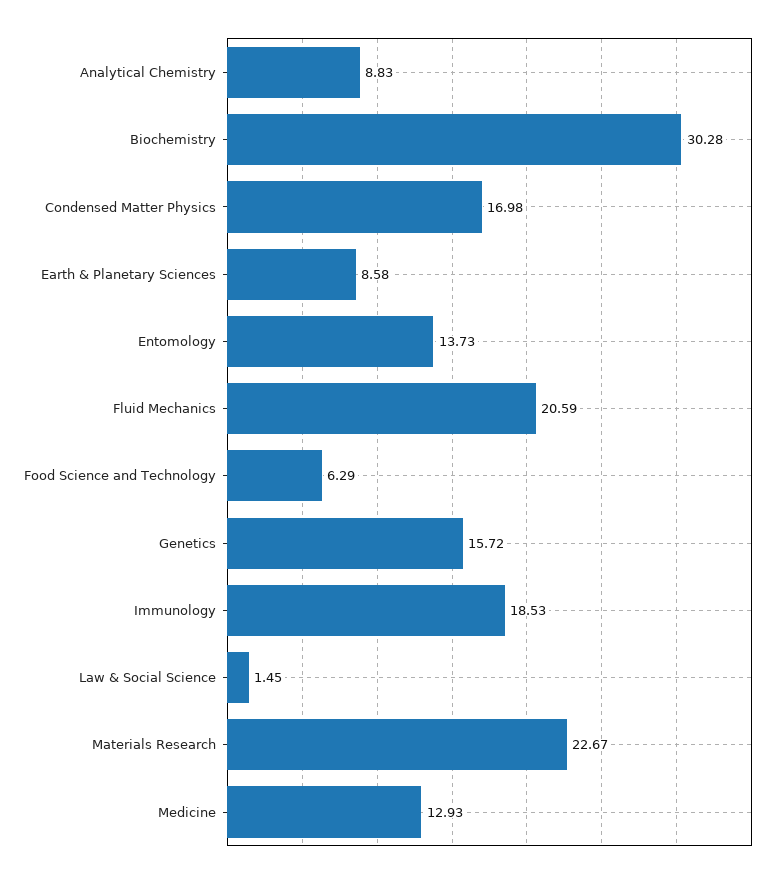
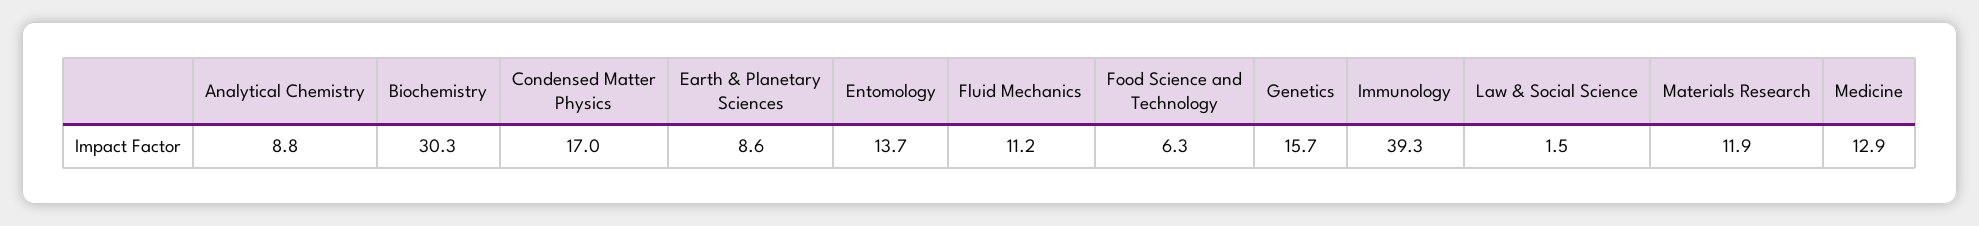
  {
    "Analytical Chemistry": 8.83,
    "Biochemistry": 30.28,
    "Condensed Matter Physics": 16.98,
    "Earth & Planetary Sciences": 8.58,
    "Entomology": 13.73,
-   "Fluid Mechanics": 20.59,
+   "Fluid Mechanics": 11.2,
    "Food Science and Technology": 6.29,
    "Genetics": 15.72,
-   "Immunology": 18.53,
+   "Immunology": 39.3,
    "Law & Social Science": 1.45,
-   "Materials Research": 22.67,
+   "Materials Research": 11.9,
    "Medicine": 12.93
  }

